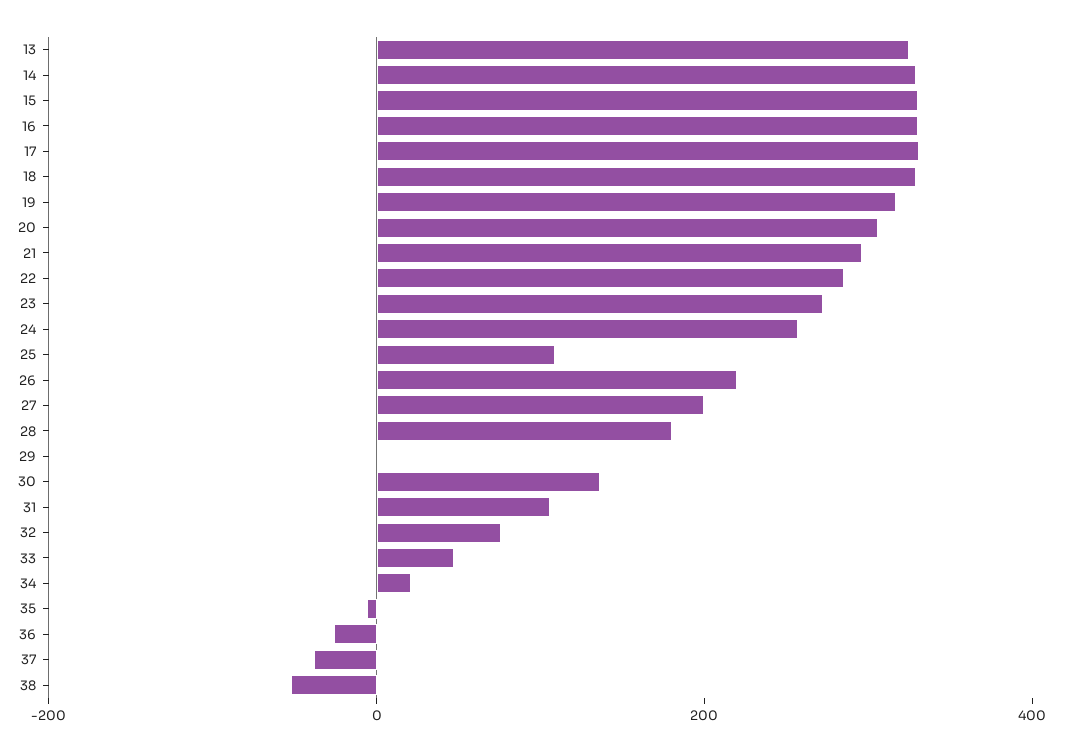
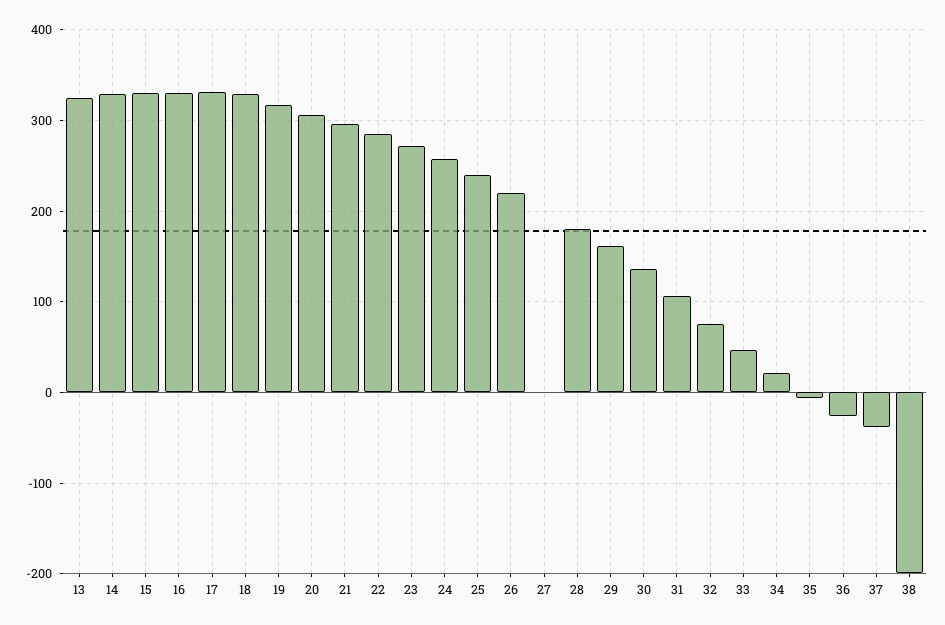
  {
    "13": 330,
    "14": 330,
    "15": 330,
    "16": 330,
    "17": 330,
    "18": 330,
    "19": 320,
    "20": 310,
    "21": 300,
    "22": 290,
    "23": 270,
    "24": 260,
-   "25": 100,
+   "25": 240,
    "26": 220,
-   "27": 200,
+   "27": 0,
    "28": 180,
-   "29": 0,
+   "29": 160,
    "30": 140,
    "31": 110,
    "32": 80,
    "33": 50,
    "34": 20,
    "35": -10,
    "36": -30,
    "37": -40,
-   "38": -50
+   "38": -200
  }

